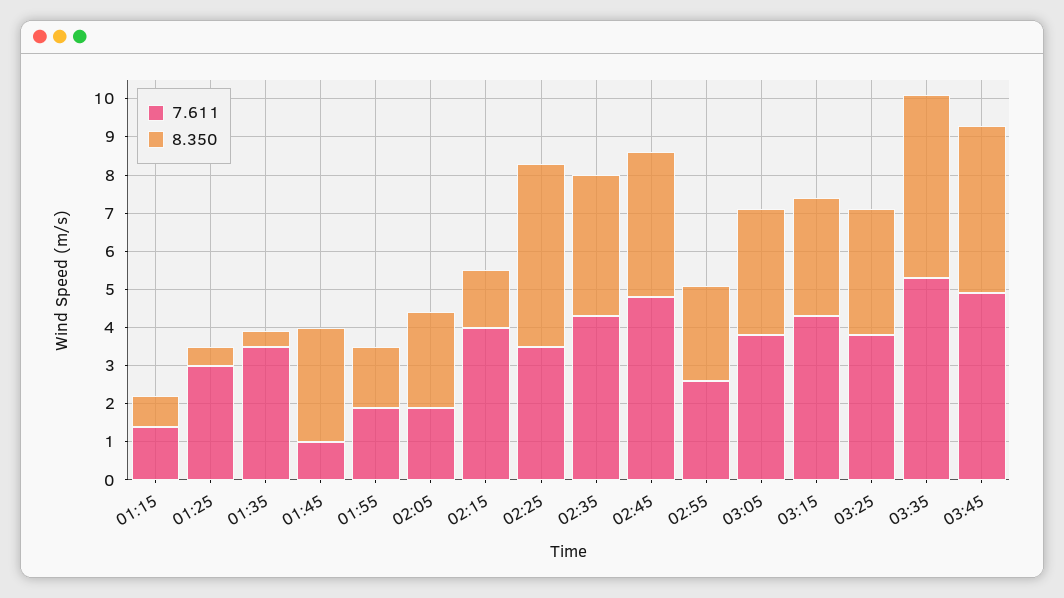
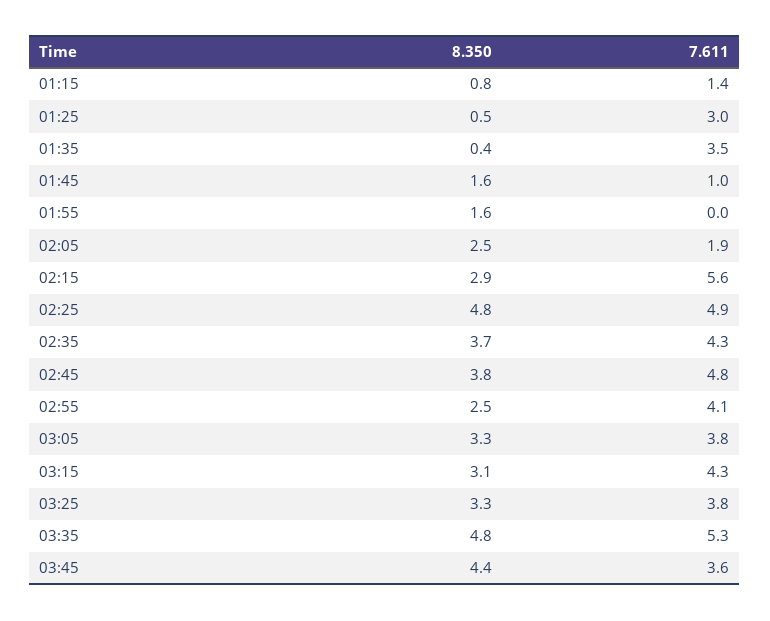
  {
    "7.611": {
      "01:15": 1.4,
      "01:25": 3,
      "01:35": 3.5,
      "01:45": 1,
-     "01:55": 2,
+     "01:55": 0,
      "02:05": 1.9,
-     "02:15": 4,
+     "02:15": 5.6,
-     "02:25": 3.5,
+     "02:25": 4.9,
      "02:35": 4.3,
      "02:45": 4.8,
-     "02:55": 2.5,
+     "02:55": 4.1,
      "03:05": 3.8,
      "03:15": 4.3,
      "03:25": 3.8,
      "03:35": 5.3,
-     "03:45": 5
+     "03:45": 3.6
    },
    "8.350": {
      "01:15": 0.8,
      "01:25": 0.5,
      "01:35": 0.4,
-     "01:45": 3,
+     "01:45": 1.6,
      "01:55": 1.6,
      "02:05": 2.5,
-     "02:15": 1.5,
+     "02:15": 2.9,
      "02:25": 4.8,
      "02:35": 3.7,
      "02:45": 3.8,
      "02:55": 2.5,
      "03:05": 3.3,
      "03:15": 3.1,
      "03:25": 3.3,
      "03:35": 4.8,
      "03:45": 4.4
    }
  }

